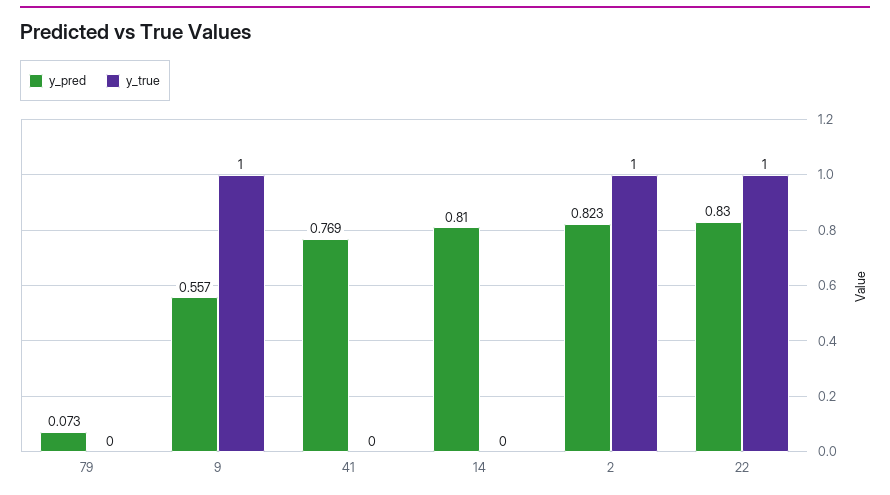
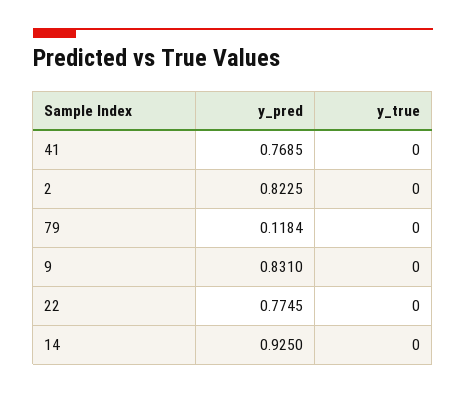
  {
    "y_pred": {
-     "79": 0.073,
+     "79": 0.1184,
-     "9": 0.557,
+     "9": 0.831,
      "41": 0.7685,
-     "14": 0.81,
+     "14": 0.925,
      "2": 0.8225,
-     "22": 0.83
+     "22": 0.7745
    },
    "y_true": {
      "79": 0,
-     "9": 1,
+     "9": 0,
      "41": 0,
      "14": 0,
-     "2": 1,
+     "2": 0,
-     "22": 1
+     "22": 0
    }
  }

